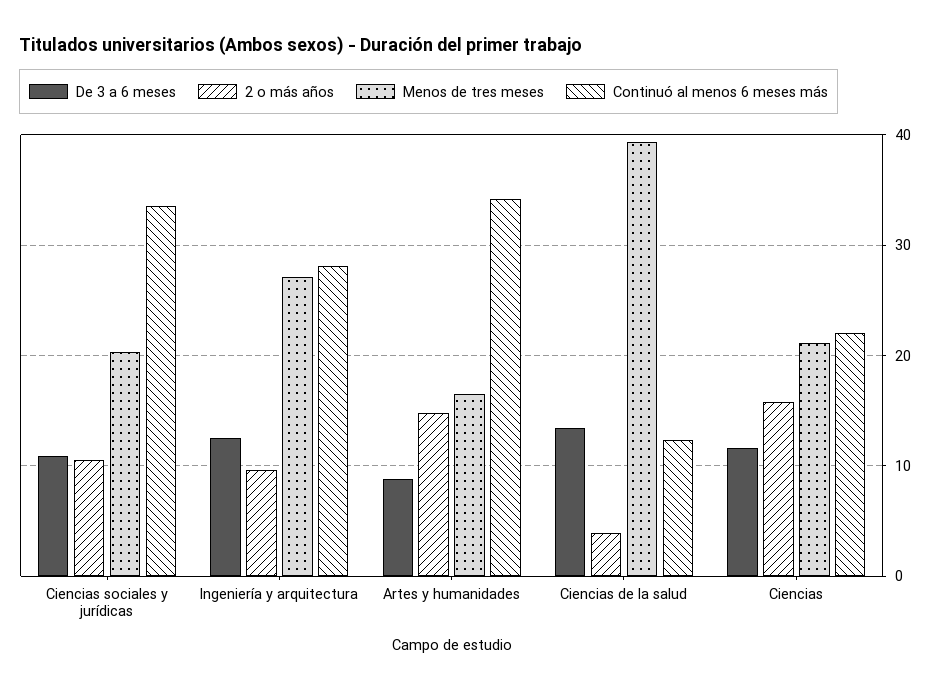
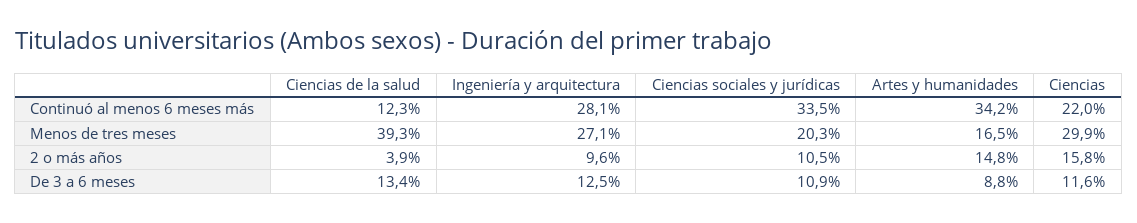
  {
    "De 3 a 6 meses": {
      "Ciencias sociales y jurídicas": 10.9,
      "Ingeniería y arquitectura": 12.5,
      "Artes y humanidades": 8.8,
      "Ciencias de la salud": 13.4,
      "Ciencias": 11.6
    },
    "2 o más años": {
      "Ciencias sociales y jurídicas": 10.5,
      "Ingeniería y arquitectura": 9.6,
      "Artes y humanidades": 14.8,
      "Ciencias de la salud": 3.9,
      "Ciencias": 15.8
    },
    "Menos de tres meses": {
      "Ciencias sociales y jurídicas": 20.3,
      "Ingeniería y arquitectura": 27.1,
      "Artes y humanidades": 16.5,
      "Ciencias de la salud": 39.3,
-     "Ciencias": 21
+     "Ciencias": 29.9
    },
    "Continuó al menos 6 meses más": {
      "Ciencias sociales y jurídicas": 33.5,
      "Ingeniería y arquitectura": 28.1,
      "Artes y humanidades": 34.2,
      "Ciencias de la salud": 12.3,
      "Ciencias": 22
    }
  }

